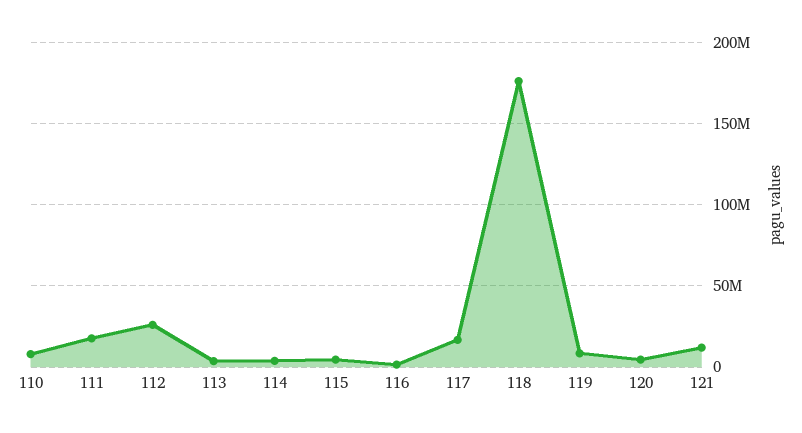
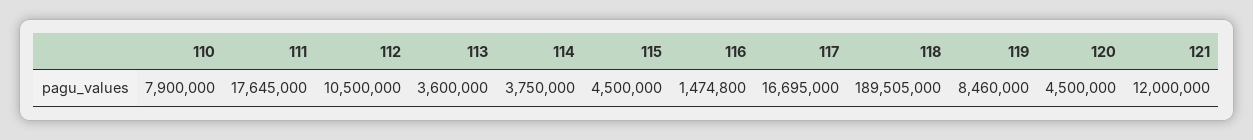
  {
    "110": 7900000,
    "111": 17645000,
-   "112": 25000000,
+   "112": 10500000,
    "113": 3600000,
    "114": 3750000,
    "115": 4500000,
    "116": 1474800,
    "117": 16695000,
-   "118": 175000000,
+   "118": 189505000,
    "119": 8460000,
    "120": 4500000,
    "121": 12000000
  }

